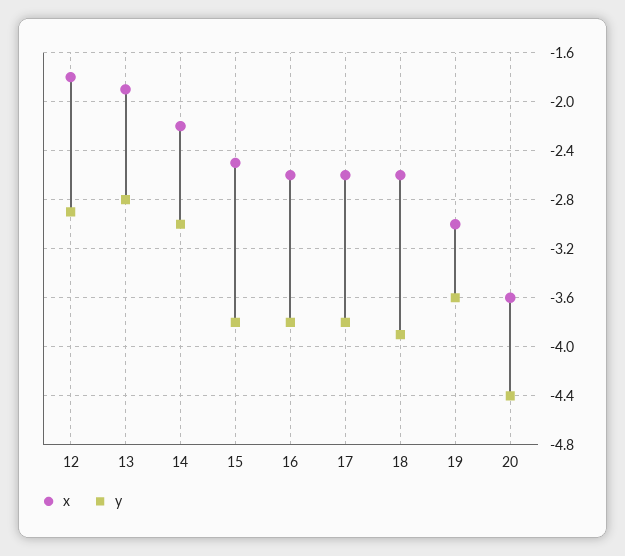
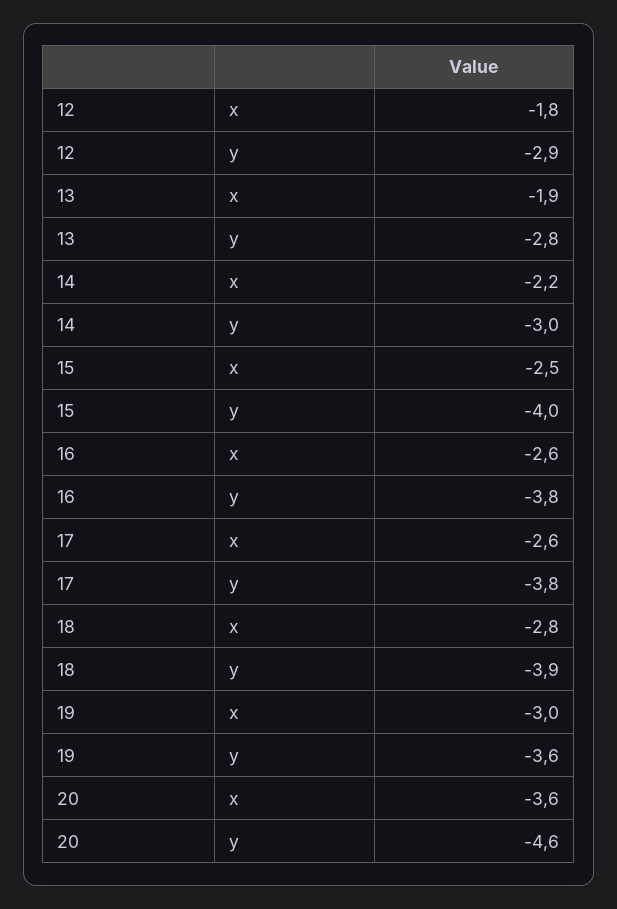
  {
    "x": {
      "12": -1.8,
      "13": -1.9,
      "14": -2.2,
      "15": -2.5,
      "16": -2.6,
      "17": -2.6,
-     "18": -2.6,
+     "18": -2.8,
      "19": -3,
      "20": -3.6
    },
    "y": {
      "12": -2.9,
      "13": -2.8,
      "14": -3,
-     "15": -3.8,
+     "15": -4,
      "16": -3.8,
      "17": -3.8,
      "18": -3.9,
      "19": -3.6,
-     "20": -4.4
+     "20": -4.6
    }
  }

